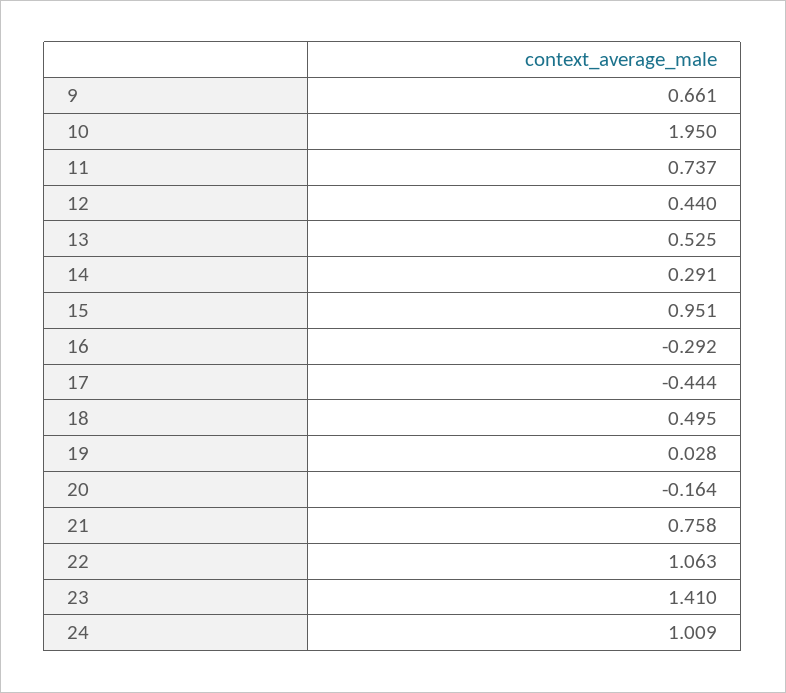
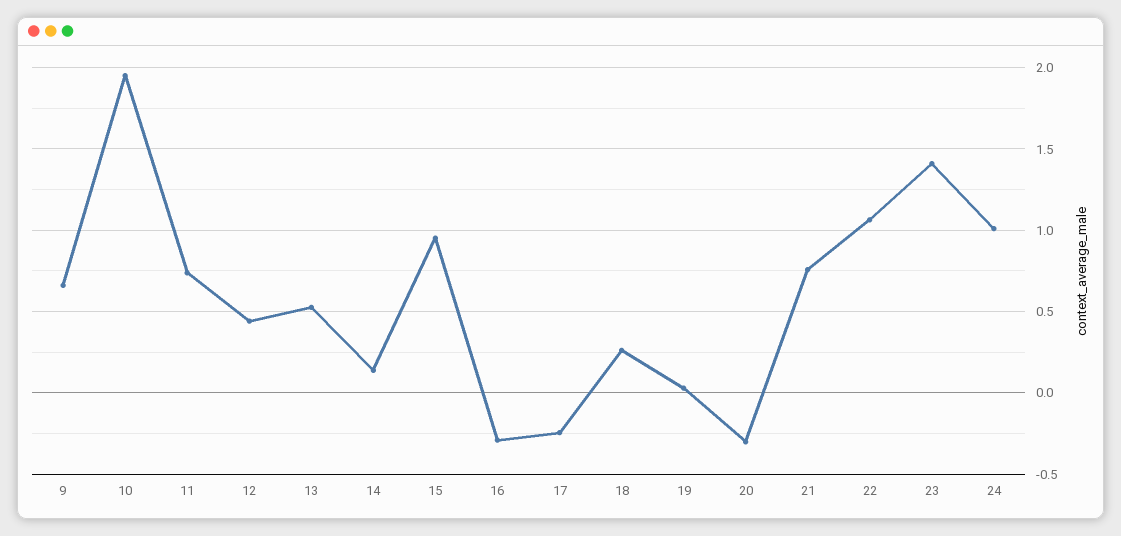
  {
    "9": 0.661,
    "10": 1.95,
    "11": 0.737,
    "12": 0.44,
    "13": 0.525,
-   "14": 0.291,
+   "14": 0.15,
    "15": 0.951,
    "16": -0.292,
-   "17": -0.444,
+   "17": -0.25,
-   "18": 0.495,
+   "18": 0.25,
    "19": 0.028,
-   "20": -0.164,
+   "20": -0.3,
    "21": 0.758,
    "22": 1.063,
    "23": 1.41,
    "24": 1.009
  }

